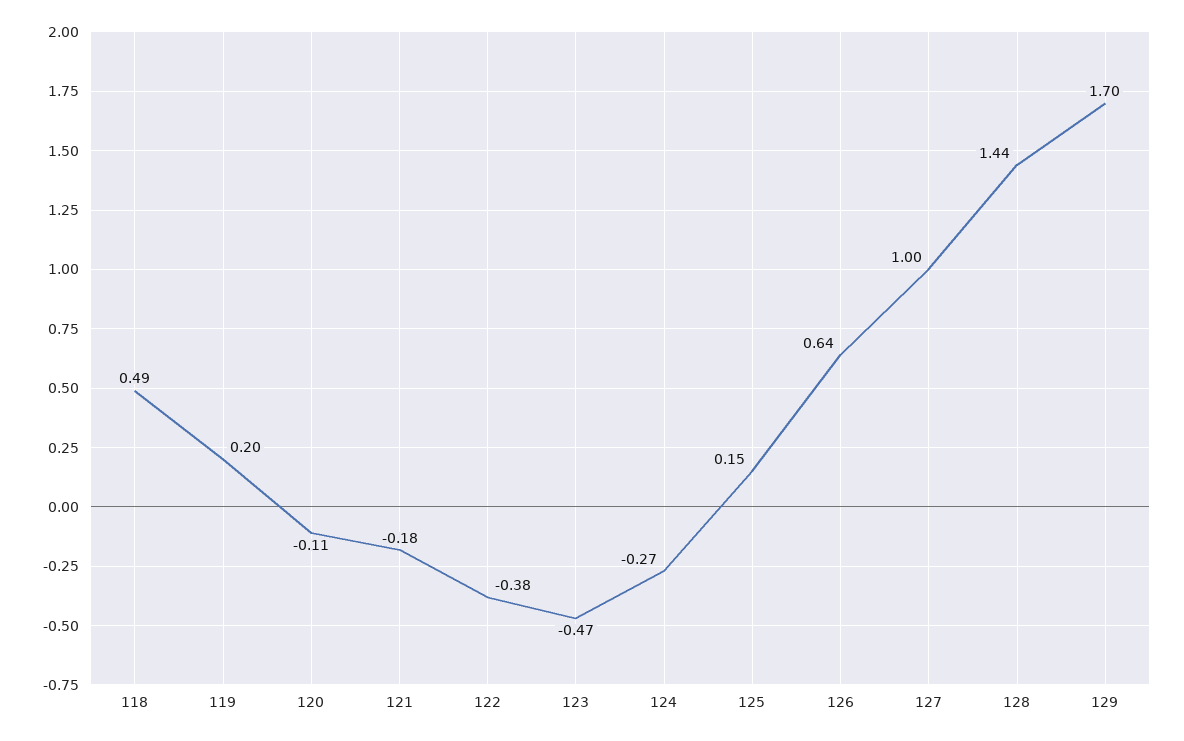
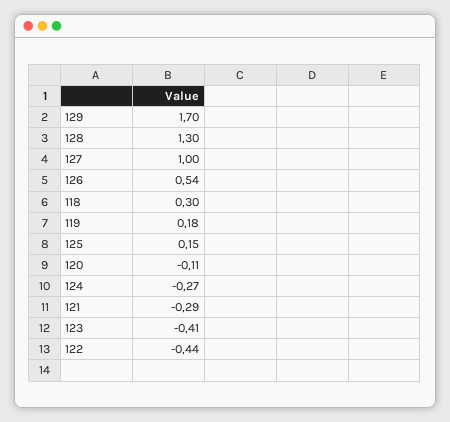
  {
-   "118": 0.49,
+   "118": 0.3,
-   "119": 0.2,
+   "119": 0.18,
    "120": -0.11,
-   "121": -0.18,
+   "121": -0.29,
-   "122": -0.38,
+   "122": -0.44,
-   "123": -0.47,
+   "123": -0.41,
    "124": -0.27,
    "125": 0.15,
-   "126": 0.64,
+   "126": 0.54,
    "127": 1,
-   "128": 1.44,
+   "128": 1.3,
    "129": 1.7
  }

